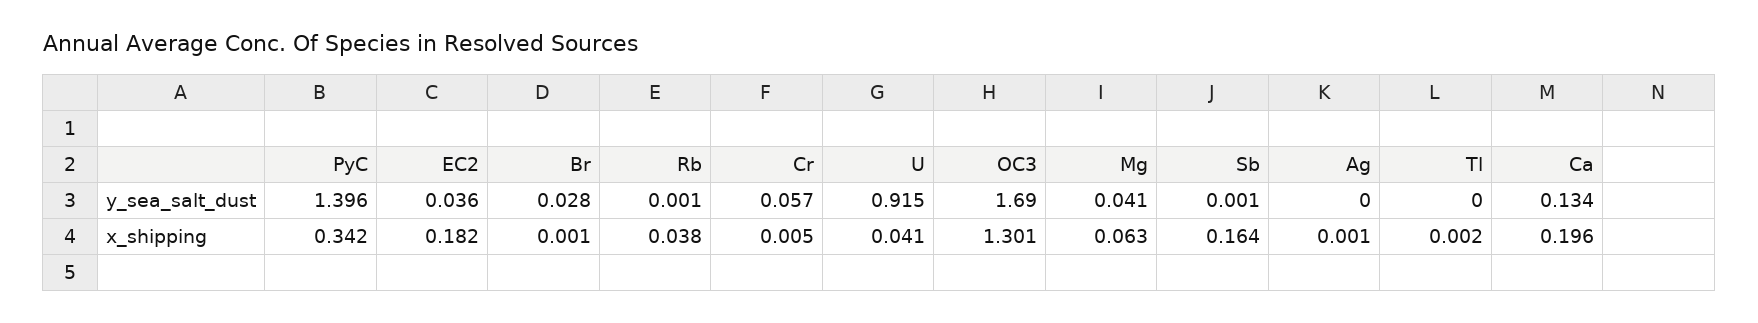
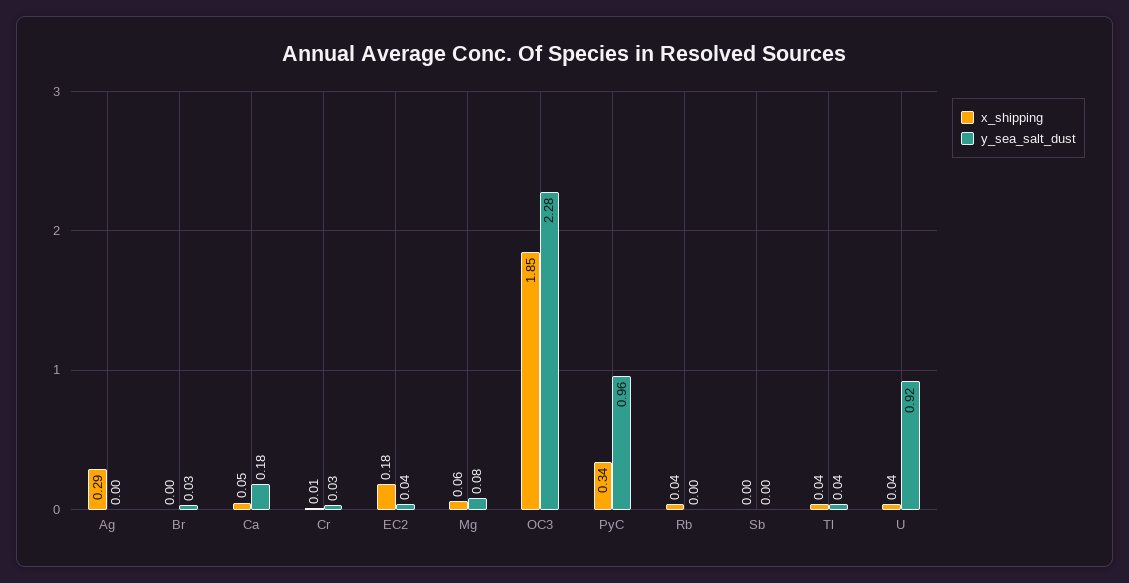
  {
    "y_sea_salt_dust": {
-     "PyC": 1.396,
+     "PyC": 0.96,
      "EC2": 0.036,
      "Br": 0.028,
      "Rb": 0.001,
-     "Cr": 0.057,
+     "Cr": 0.03,
      "U": 0.915,
-     "OC3": 1.69,
+     "OC3": 2.28,
-     "Mg": 0.041,
+     "Mg": 0.08,
      "Sb": 0.001,
      "Ag": 0,
-     "Tl": 0,
+     "Tl": 0.04,
-     "Ca": 0.134
+     "Ca": 0.18
    },
    "x_shipping": {
      "PyC": 0.342,
      "EC2": 0.182,
      "Br": 0.001,
      "Rb": 0.038,
      "Cr": 0.005,
      "U": 0.041,
-     "OC3": 1.301,
+     "OC3": 1.85,
      "Mg": 0.063,
-     "Sb": 0.164,
+     "Sb": 0,
-     "Ag": 0.001,
+     "Ag": 0.29,
-     "Tl": 0.002,
+     "Tl": 0.04,
-     "Ca": 0.196
+     "Ca": 0.05
    }
  }

